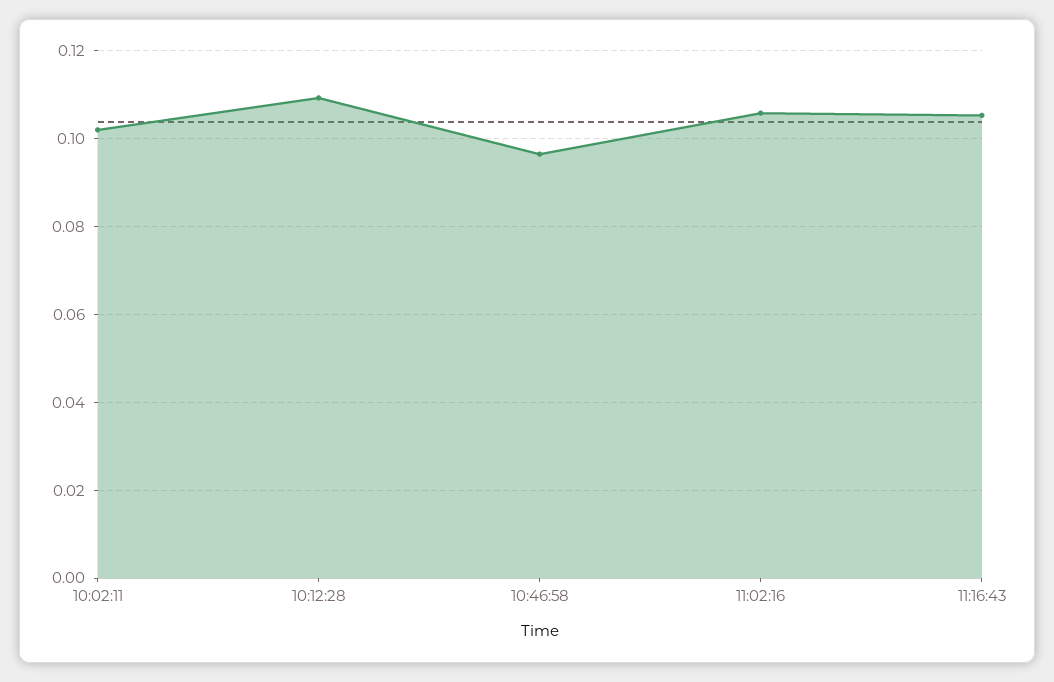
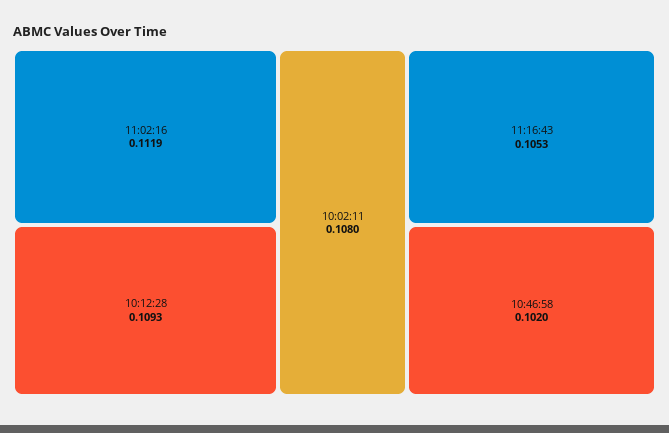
  {
-   "10:02:11": 0.102,
+   "10:02:11": 0.108,
    "10:12:28": 0.1093,
-   "10:46:58": 0.096,
+   "10:46:58": 0.102,
-   "11:02:16": 0.106,
+   "11:02:16": 0.1119,
    "11:16:43": 0.1053
  }

